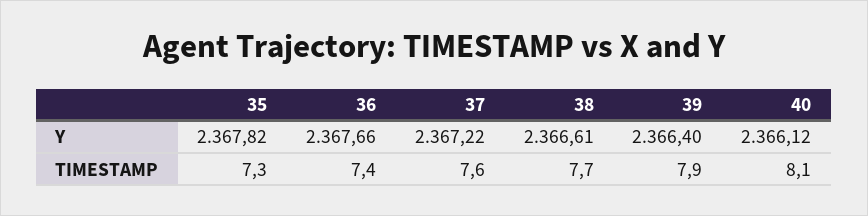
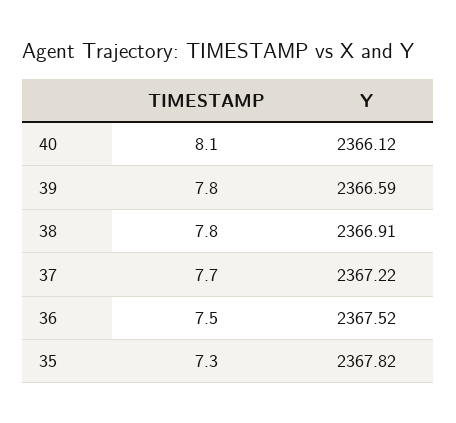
  {
    "35": {
      "Y": 2367.82,
      "TIMESTAMP": 7.3
    },
    "36": {
-     "Y": 2367.66,
+     "Y": 2367.52,
-     "TIMESTAMP": 7.4
+     "TIMESTAMP": 7.5
    },
    "37": {
      "Y": 2367.22,
-     "TIMESTAMP": 7.6
+     "TIMESTAMP": 7.7
    },
    "38": {
-     "Y": 2366.61,
+     "Y": 2366.91,
-     "TIMESTAMP": 7.7
+     "TIMESTAMP": 7.8
    },
    "39": {
-     "Y": 2366.4,
+     "Y": 2366.59,
-     "TIMESTAMP": 7.9
+     "TIMESTAMP": 7.8
    },
    "40": {
      "Y": 2366.12,
      "TIMESTAMP": 8.1
    }
  }

